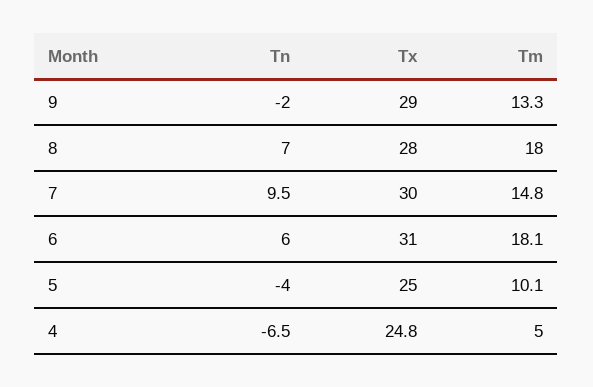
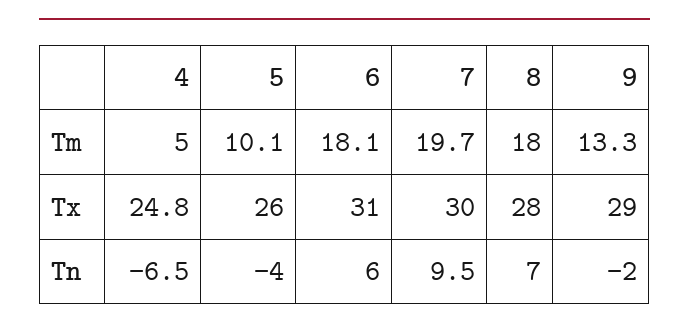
  {
    "Tn": {
      "9": -2,
      "8": 7,
      "7": 9.5,
      "6": 6,
      "5": -4,
      "4": -6.5
    },
    "Tx": {
      "9": 29,
      "8": 28,
      "7": 30,
      "6": 31,
-     "5": 25,
+     "5": 26,
      "4": 24.8
    },
    "Tm": {
      "9": 13.3,
      "8": 18,
-     "7": 14.8,
+     "7": 19.7,
      "6": 18.1,
      "5": 10.1,
      "4": 5
    }
  }

